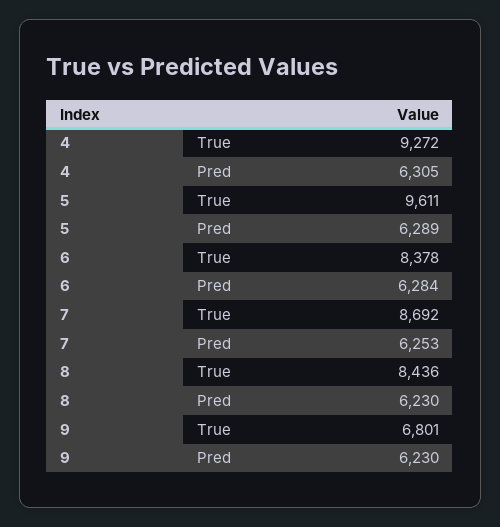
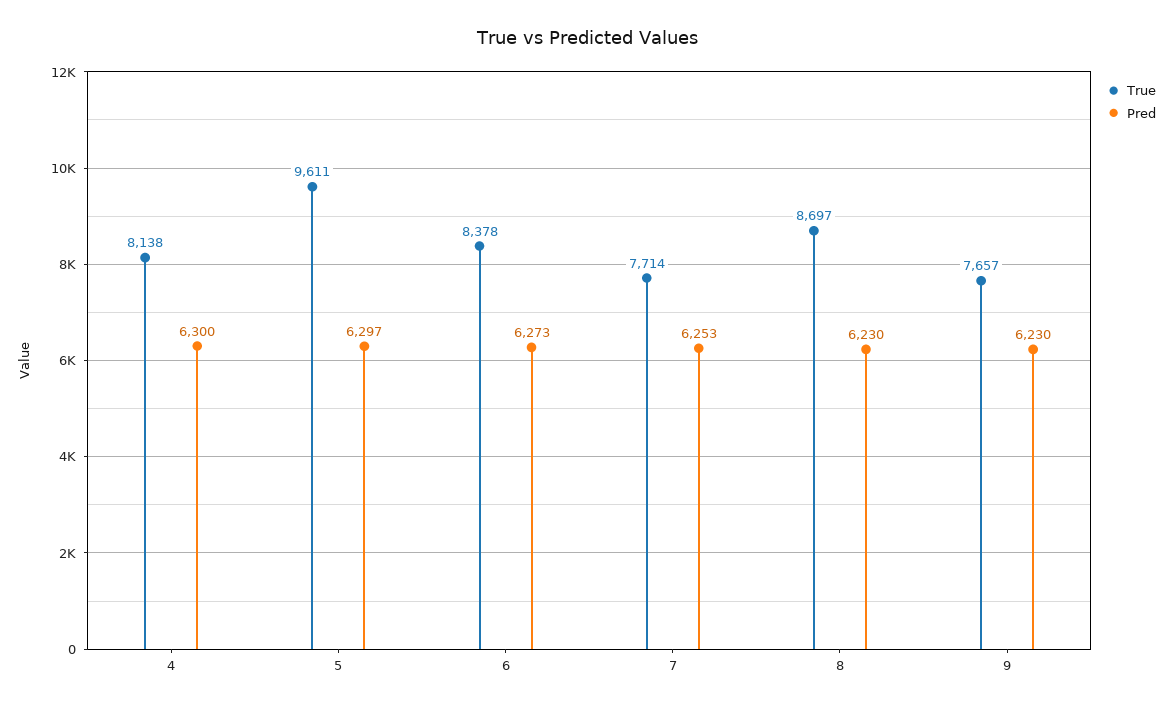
  {
    "True": {
-     "4": 9272,
+     "4": 8138,
      "5": 9611,
      "6": 8378,
-     "7": 8692,
+     "7": 7714,
-     "8": 8436,
+     "8": 8697,
-     "9": 6801
+     "9": 7657
    },
    "Pred": {
-     "4": 6305,
+     "4": 6300,
-     "5": 6289,
+     "5": 6297,
-     "6": 6284,
+     "6": 6273,
      "7": 6253,
      "8": 6230,
      "9": 6230
    }
  }

